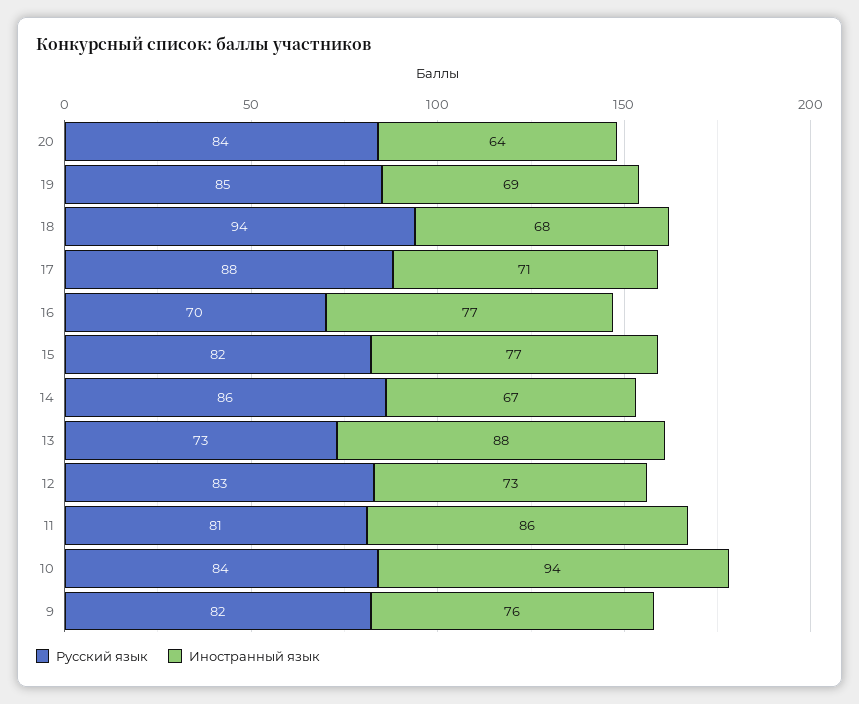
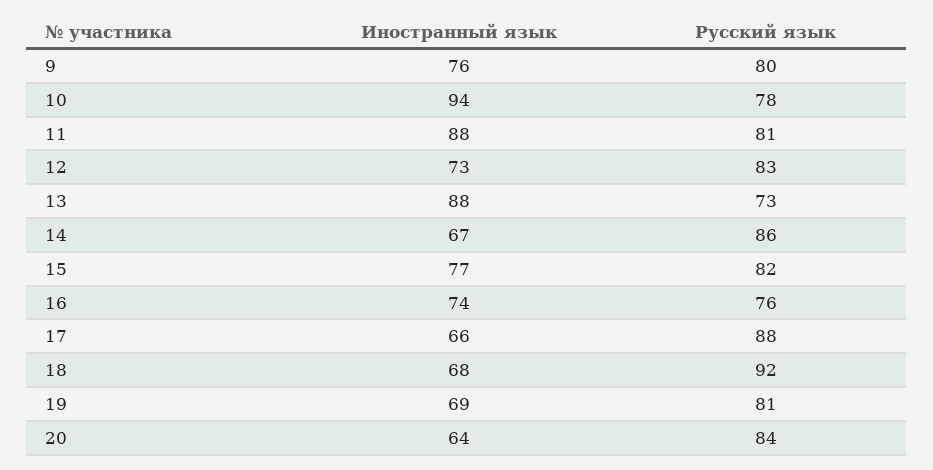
  {
    "Русский язык": {
      "20": 84,
-     "19": 85,
+     "19": 81,
-     "18": 94,
+     "18": 92,
      "17": 88,
-     "16": 70,
+     "16": 76,
      "15": 82,
      "14": 86,
      "13": 73,
      "12": 83,
      "11": 81,
-     "10": 84,
+     "10": 78,
-     "9": 82
+     "9": 80
    },
    "Иностранный язык": {
      "20": 64,
      "19": 69,
      "18": 68,
-     "17": 71,
+     "17": 66,
-     "16": 77,
+     "16": 74,
      "15": 77,
      "14": 67,
      "13": 88,
      "12": 73,
-     "11": 86,
+     "11": 88,
      "10": 94,
      "9": 76
    }
  }

